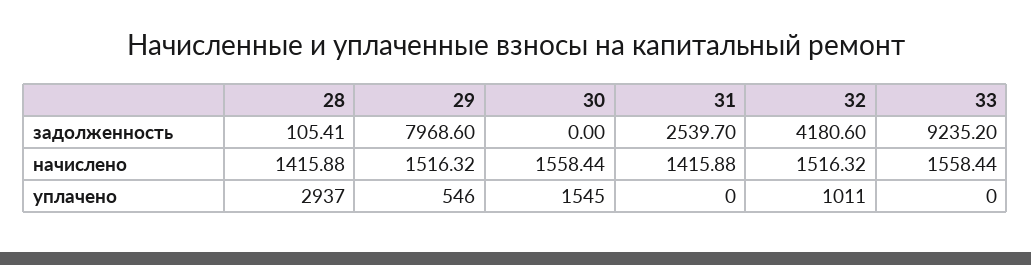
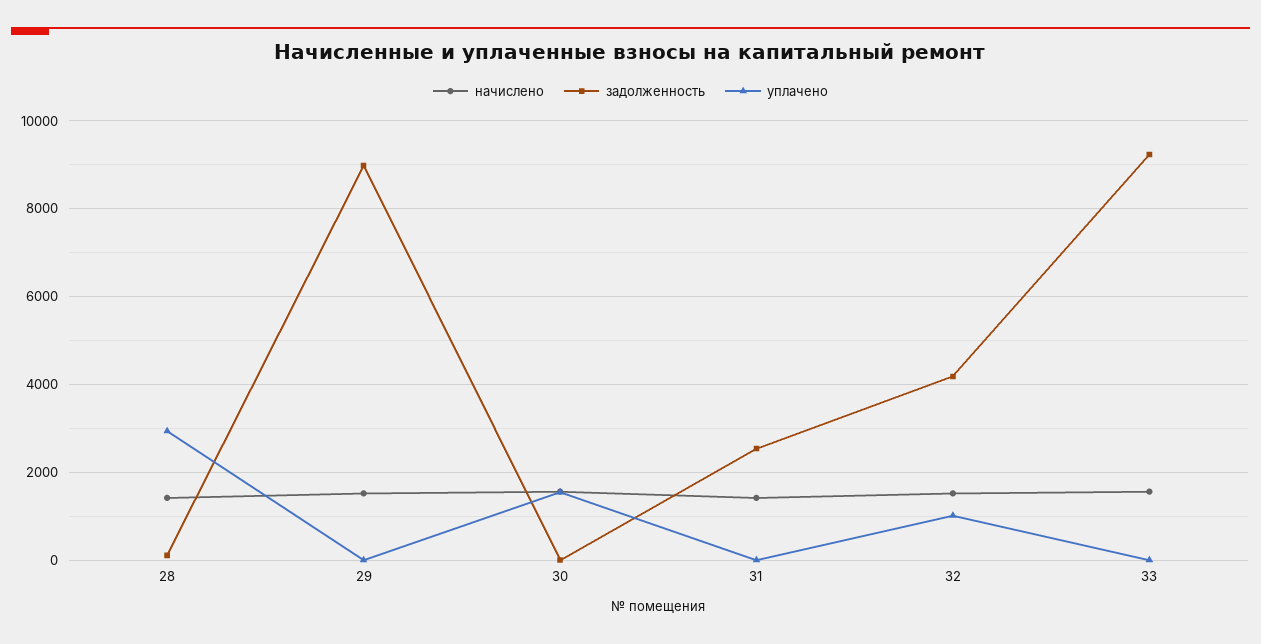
  {
    "задолженность": {
      "28": 105.41,
-     "29": 7968.6,
+     "29": 9000,
      "30": 0,
      "31": 2539.7,
      "32": 4180.6,
      "33": 9235.2
    },
    "начислено": {
      "28": 1415.88,
      "29": 1516.32,
      "30": 1558.44,
      "31": 1415.88,
      "32": 1516.32,
      "33": 1558.44
    },
    "уплачено": {
      "28": 2937,
-     "29": 546,
+     "29": 0,
      "30": 1545,
      "31": 0,
      "32": 1011,
      "33": 0
    }
  }

